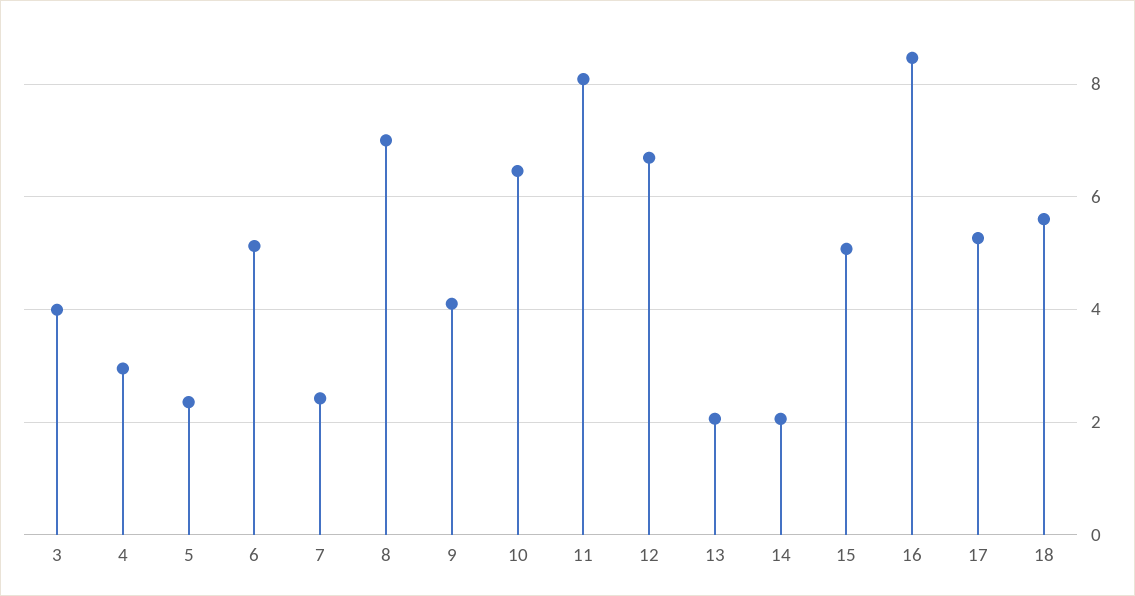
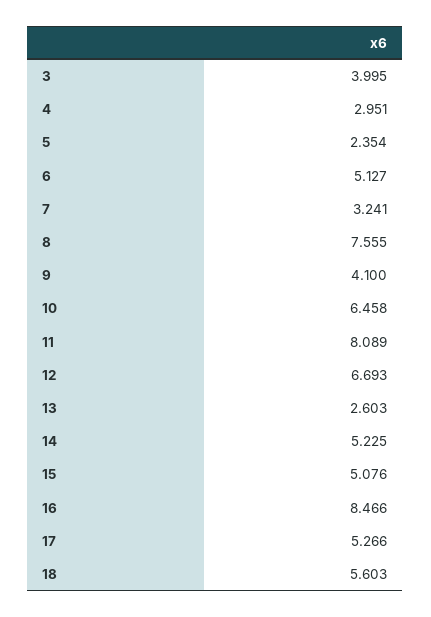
  {
    "3": 3.995,
    "4": 2.951,
    "5": 2.354,
    "6": 5.127,
-   "7": 2.4,
+   "7": 3.241,
-   "8": 7,
+   "8": 7.555,
    "9": 4.1,
    "10": 6.458,
    "11": 8.089,
    "12": 6.693,
-   "13": 2,
+   "13": 2.603,
-   "14": 2,
+   "14": 5.225,
    "15": 5.076,
    "16": 8.466,
    "17": 5.266,
    "18": 5.603
  }

